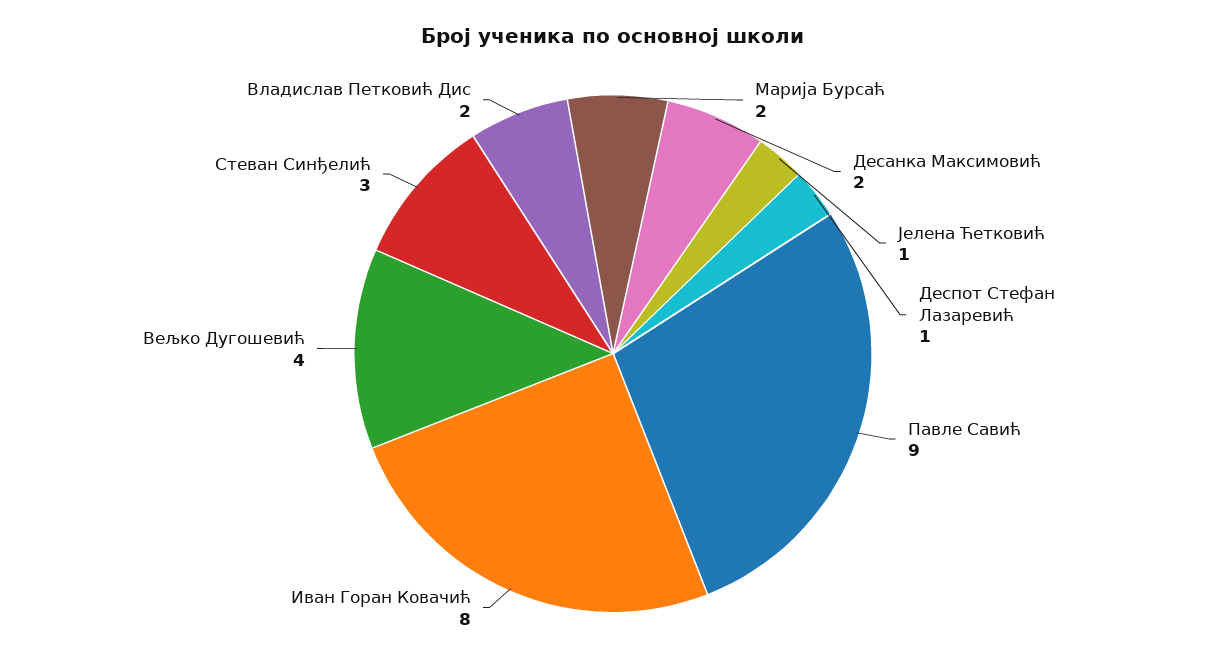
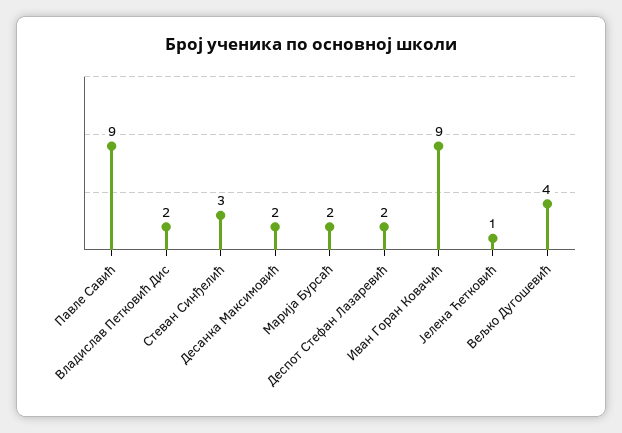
  {
    "Марија Бурсаћ": 2,
    "Десанка Максимовић": 2,
    "Јелена Ћетковић": 1,
-   "Деспот Стефан Лазаревић": 1,
+   "Деспот Стефан Лазаревић": 2,
    "Павле Савић": 9,
-   "Иван Горан Ковачић": 8,
+   "Иван Горан Ковачић": 9,
    "Вељко Дугошевић": 4,
    "Стеван Синђелић": 3,
    "Владислав Петковић Дис": 2
  }

